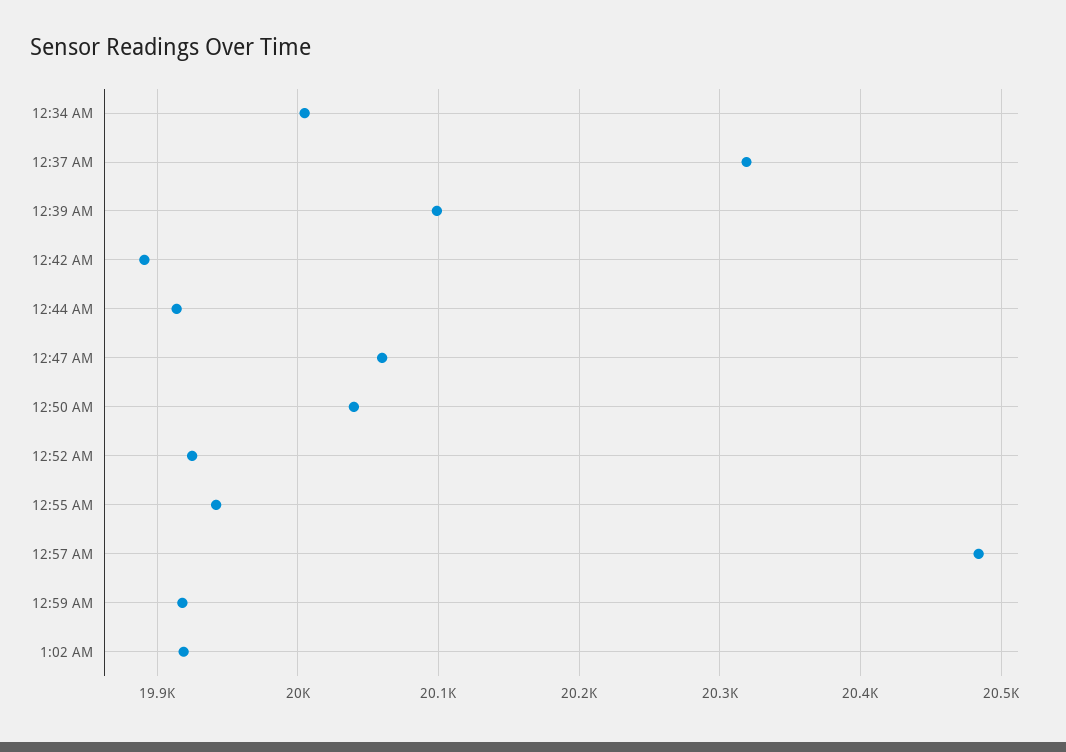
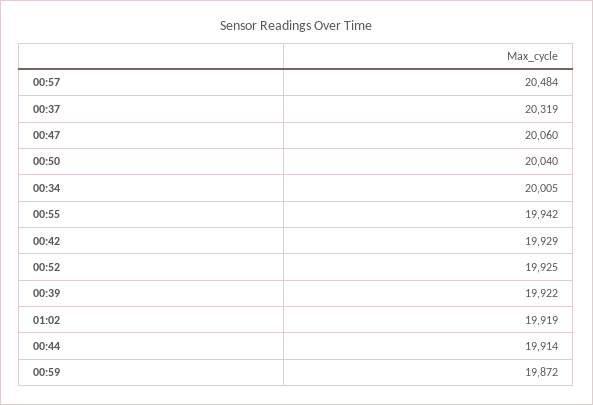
  {
    "12:34 AM": 20005,
    "12:37 AM": 20319,
-   "12:39 AM": 20100,
+   "12:39 AM": 19922,
-   "12:42 AM": 19890,
+   "12:42 AM": 19929,
    "12:44 AM": 19914,
    "12:47 AM": 20060,
    "12:50 AM": 20040,
    "12:52 AM": 19925,
    "12:55 AM": 19942,
    "12:57 AM": 20484,
-   "12:59 AM": 19920,
+   "12:59 AM": 19872,
    "1:02 AM": 19919
  }

